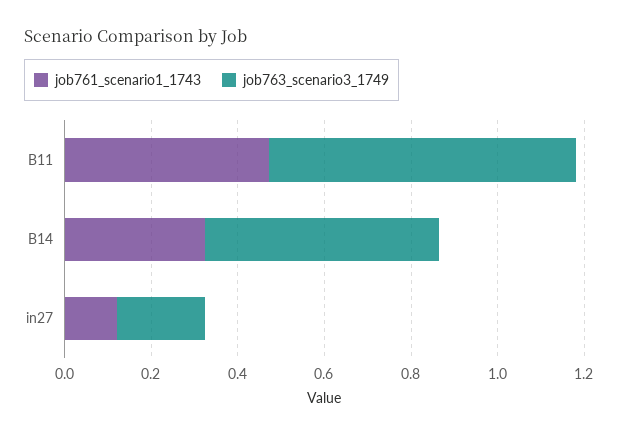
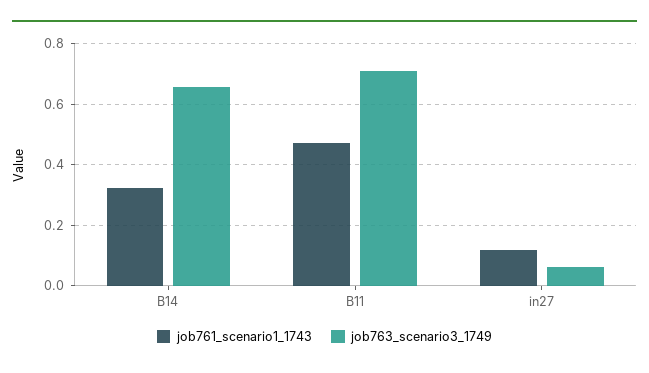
  {
    "job761_scenario1_1743": {
      "B11": 0.48,
      "B14": 0.32,
      "in27": 0.12
    },
    "job763_scenario3_1749": {
      "B11": 0.72,
-     "B14": 0.55,
+     "B14": 0.66,
-     "in27": 0.2
+     "in27": 0.06
    }
  }

